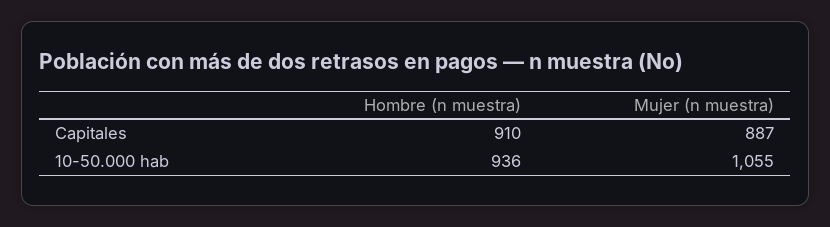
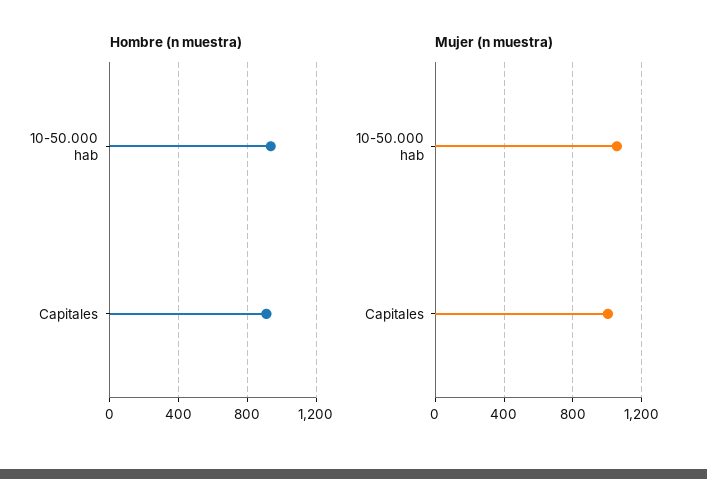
  {
    "Hombre (n muestra)": {
      "Capitales": 910,
      "10-50.000 hab": 936
    },
    "Mujer (n muestra)": {
-     "Capitales": 887,
+     "Capitales": 1000,
      "10-50.000 hab": 1055
    }
  }

